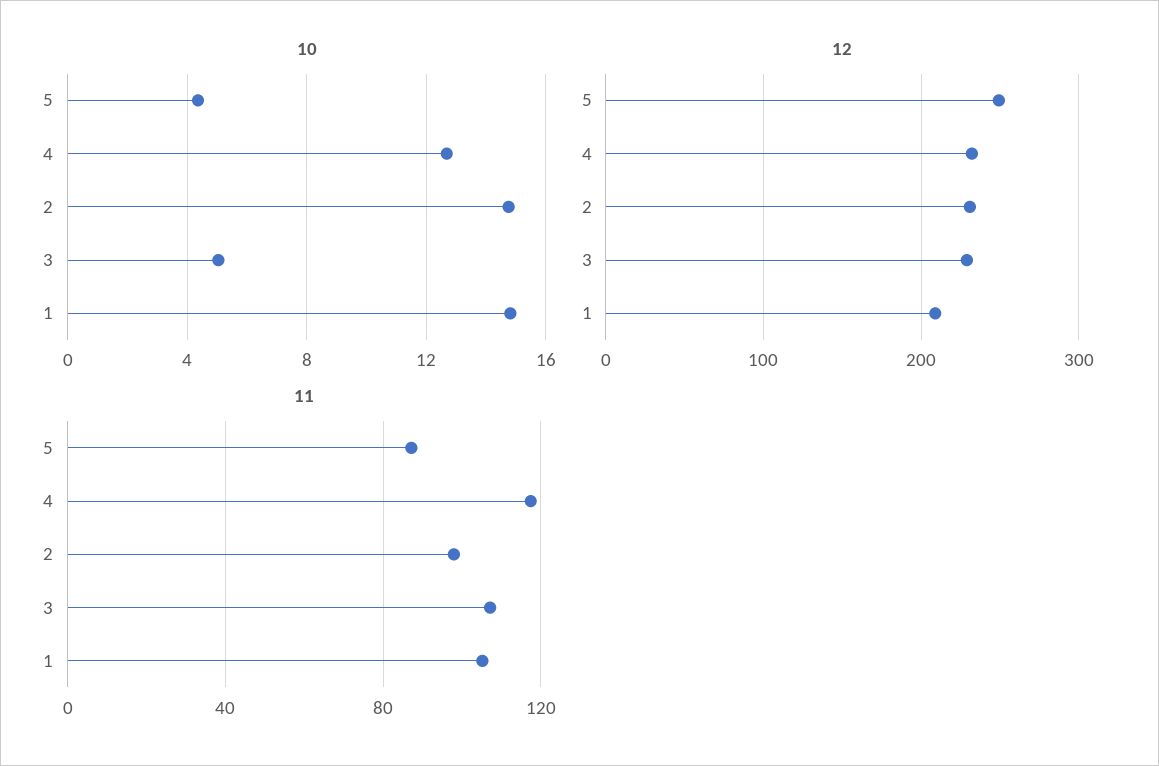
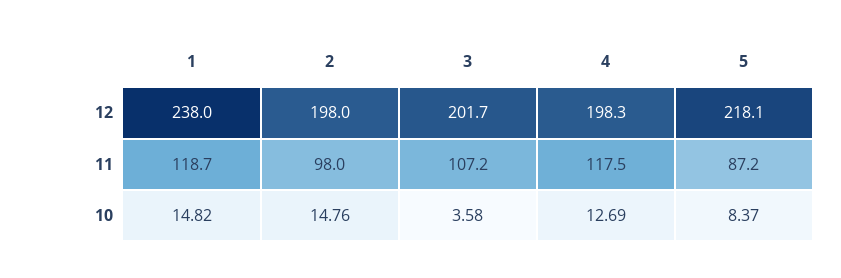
  {
    "10": {
-     "5": 4.5,
+     "5": 8.37,
      "4": 12.69,
      "2": 14.76,
-     "3": 5,
+     "3": 3.58,
      "1": 14.82
    },
    "12": {
-     "5": 250,
+     "5": 218.1,
-     "4": 230,
+     "4": 198.3,
-     "2": 230,
+     "2": 198,
-     "3": 230,
+     "3": 201.7,
-     "1": 210
+     "1": 238
    },
    "11": {
      "5": 87.2,
      "4": 117.5,
      "2": 98,
      "3": 107.2,
-     "1": 105
+     "1": 118.7
    }
  }

